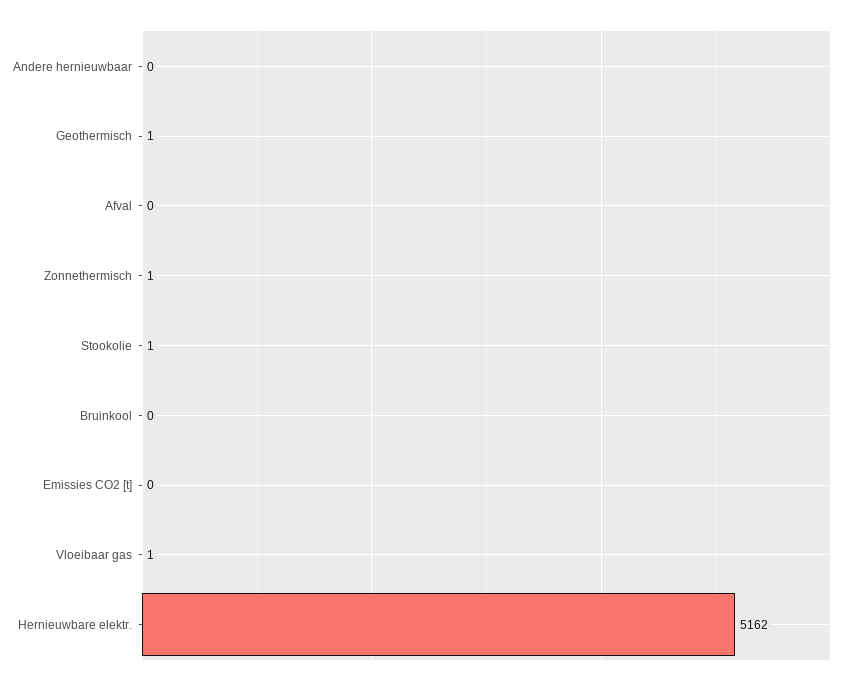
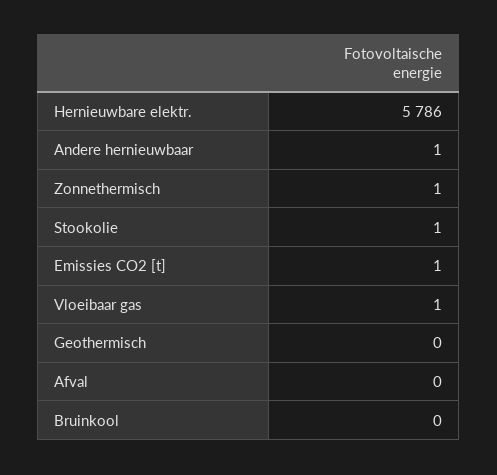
  {
-   "Andere hernieuwbaar": 0,
+   "Andere hernieuwbaar": 1,
-   "Geothermisch": 1,
+   "Geothermisch": 0,
    "Afval": 0,
    "Zonnethermisch": 1,
    "Stookolie": 1,
    "Bruinkool": 0,
-   "Emissies CO2 [t]": 0,
+   "Emissies CO2 [t]": 1,
    "Vloeibaar gas": 1,
-   "Hernieuwbare elektr.": 5162
+   "Hernieuwbare elektr.": 5786
  }

